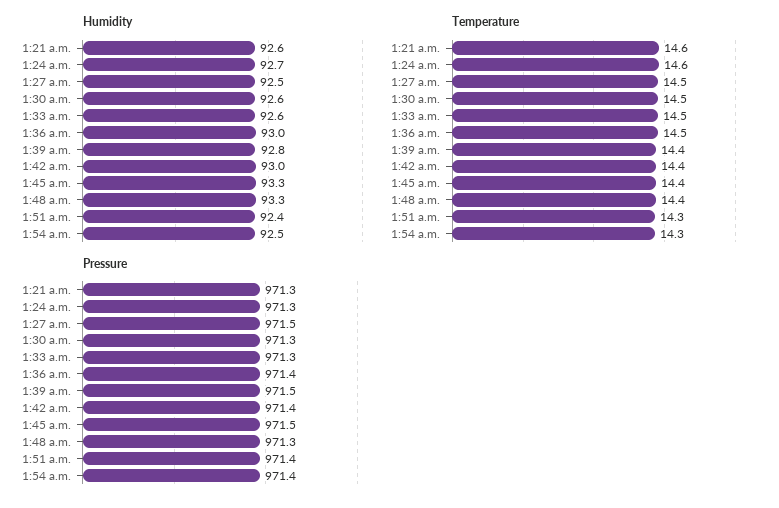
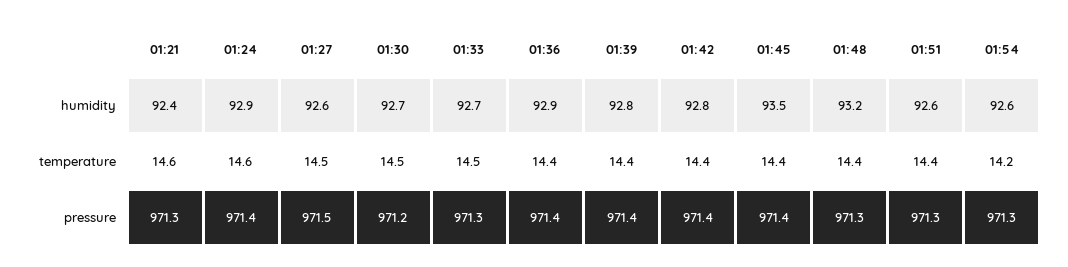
  {
    "Humidity": {
-     "1:21 a.m.": 92.6,
+     "1:21 a.m.": 92.4,
-     "1:24 a.m.": 92.7,
+     "1:24 a.m.": 92.9,
-     "1:27 a.m.": 92.5,
+     "1:27 a.m.": 92.6,
-     "1:30 a.m.": 92.6,
+     "1:30 a.m.": 92.7,
-     "1:33 a.m.": 92.6,
+     "1:33 a.m.": 92.7,
-     "1:36 a.m.": 93,
+     "1:36 a.m.": 92.9,
      "1:39 a.m.": 92.8,
-     "1:42 a.m.": 93,
+     "1:42 a.m.": 92.8,
-     "1:45 a.m.": 93.3,
+     "1:45 a.m.": 93.5,
-     "1:48 a.m.": 93.3,
+     "1:48 a.m.": 93.2,
-     "1:51 a.m.": 92.4,
+     "1:51 a.m.": 92.6,
-     "1:54 a.m.": 92.5
+     "1:54 a.m.": 92.6
    },
    "Temperature": {
      "1:21 a.m.": 14.6,
      "1:24 a.m.": 14.6,
      "1:27 a.m.": 14.5,
      "1:30 a.m.": 14.5,
      "1:33 a.m.": 14.5,
-     "1:36 a.m.": 14.5,
+     "1:36 a.m.": 14.4,
      "1:39 a.m.": 14.4,
      "1:42 a.m.": 14.4,
      "1:45 a.m.": 14.4,
      "1:48 a.m.": 14.4,
-     "1:51 a.m.": 14.3,
+     "1:51 a.m.": 14.4,
-     "1:54 a.m.": 14.3
+     "1:54 a.m.": 14.2
    },
    "Pressure": {
      "1:21 a.m.": 971.3,
-     "1:24 a.m.": 971.3,
+     "1:24 a.m.": 971.4,
      "1:27 a.m.": 971.5,
-     "1:30 a.m.": 971.3,
+     "1:30 a.m.": 971.2,
      "1:33 a.m.": 971.3,
      "1:36 a.m.": 971.4,
-     "1:39 a.m.": 971.5,
+     "1:39 a.m.": 971.4,
      "1:42 a.m.": 971.4,
-     "1:45 a.m.": 971.5,
+     "1:45 a.m.": 971.4,
      "1:48 a.m.": 971.3,
-     "1:51 a.m.": 971.4,
+     "1:51 a.m.": 971.3,
-     "1:54 a.m.": 971.4
+     "1:54 a.m.": 971.3
    }
  }

